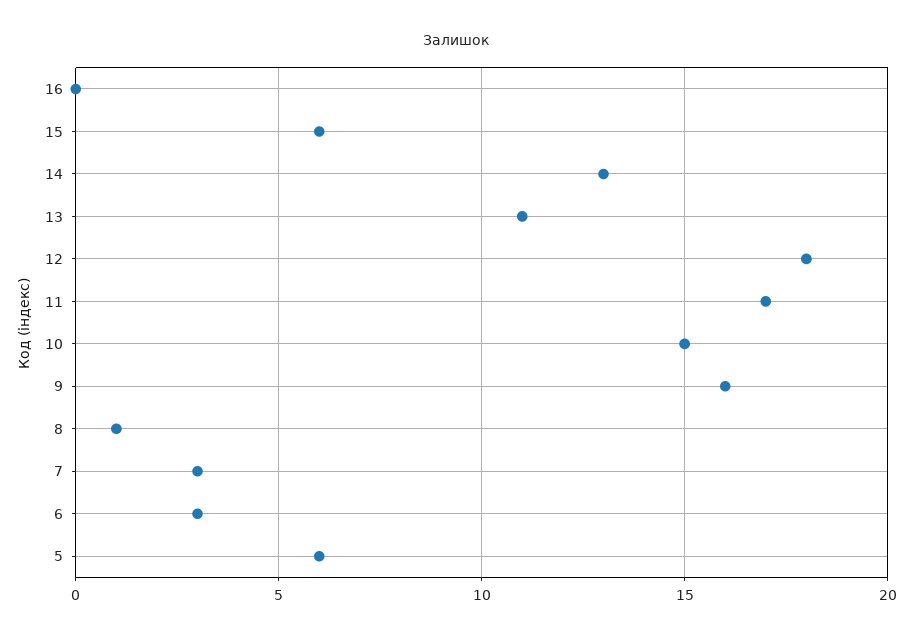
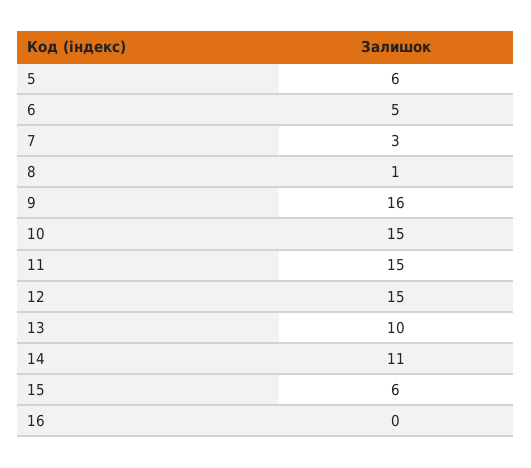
  {
    "16": 0,
    "15": 6,
-   "14": 13,
+   "14": 11,
-   "13": 11,
+   "13": 10,
-   "12": 18,
+   "12": 15,
-   "11": 17,
+   "11": 15,
    "10": 15,
    "9": 16,
    "8": 1,
    "7": 3,
-   "6": 3,
+   "6": 5,
    "5": 6
  }

